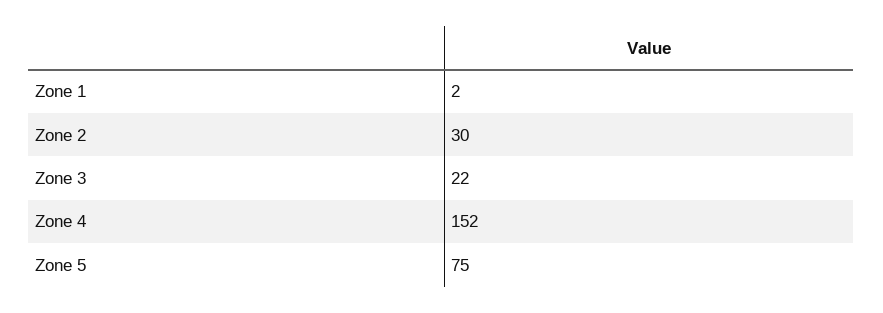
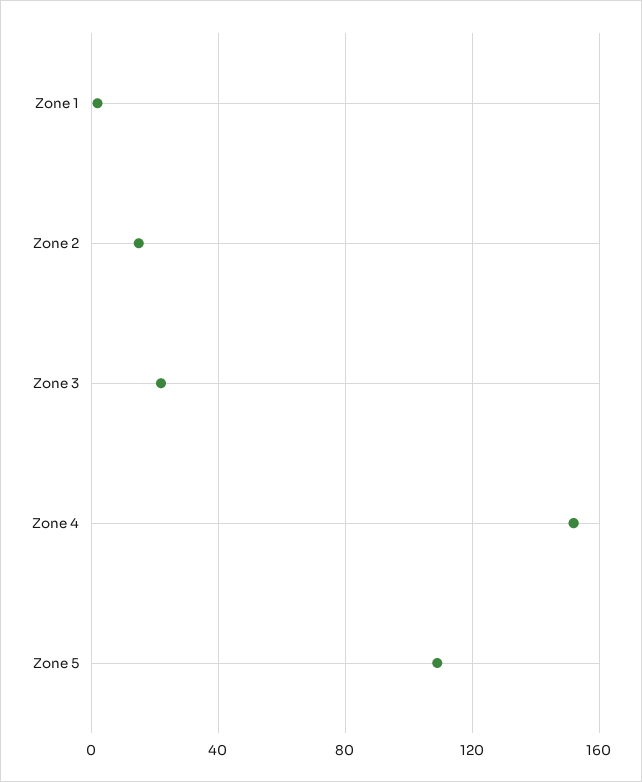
  {
    "Zone 1": 2,
-   "Zone 2": 30,
+   "Zone 2": 15,
    "Zone 3": 22,
    "Zone 4": 152,
-   "Zone 5": 75
+   "Zone 5": 110
  }

